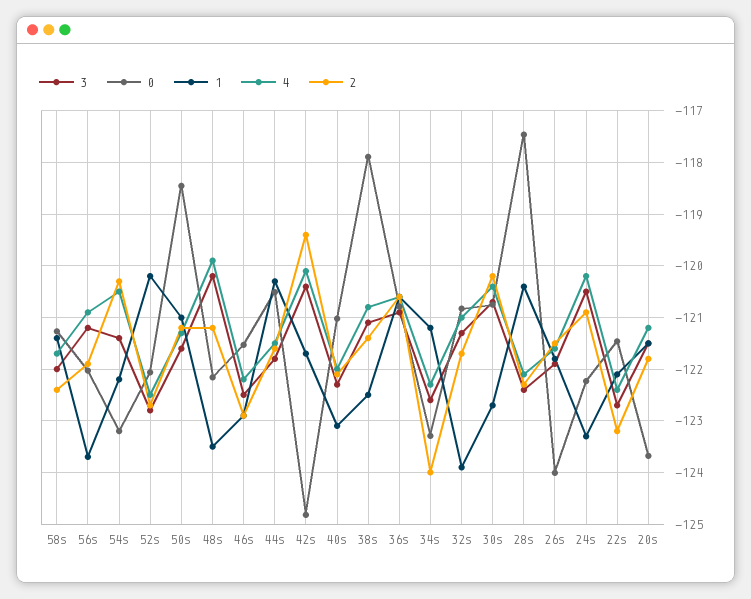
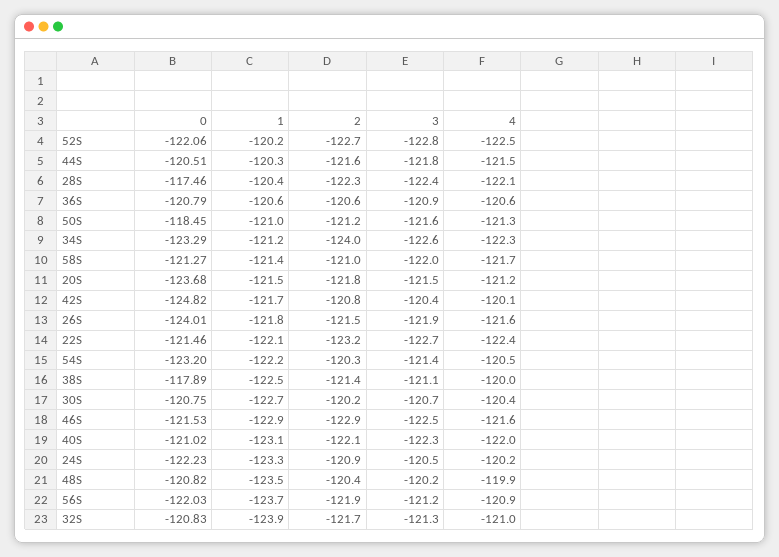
  {
    "3": {
      "58s": -122,
      "56s": -121.2,
      "54s": -121.4,
      "52s": -122.8,
      "50s": -121.6,
      "48s": -120.2,
      "46s": -122.5,
      "44s": -121.8,
      "42s": -120.4,
      "40s": -122.3,
      "38s": -121.1,
      "36s": -120.9,
      "34s": -122.6,
      "32s": -121.3,
      "30s": -120.7,
      "28s": -122.4,
      "26s": -121.9,
      "24s": -120.5,
      "22s": -122.7,
      "20s": -121.5
    },
    "0": {
      "58s": -121.27,
      "56s": -122.03,
      "54s": -123.2,
      "52s": -122.06,
      "50s": -118.45,
-     "48s": -122.2,
+     "48s": -120.82,
      "46s": -121.53,
      "44s": -120.51,
      "42s": -124.82,
      "40s": -121.02,
      "38s": -117.89,
      "36s": -120.79,
      "34s": -123.29,
      "32s": -120.83,
      "30s": -120.75,
      "28s": -117.46,
      "26s": -124.01,
      "24s": -122.23,
      "22s": -121.46,
      "20s": -123.68
    },
    "1": {
      "58s": -121.4,
      "56s": -123.7,
      "54s": -122.2,
      "52s": -120.2,
      "50s": -121,
      "48s": -123.5,
      "46s": -122.9,
      "44s": -120.3,
      "42s": -121.7,
      "40s": -123.1,
      "38s": -122.5,
      "36s": -120.6,
      "34s": -121.2,
      "32s": -123.9,
      "30s": -122.7,
      "28s": -120.4,
      "26s": -121.8,
      "24s": -123.3,
      "22s": -122.1,
      "20s": -121.5
    },
    "4": {
      "58s": -121.7,
      "56s": -120.9,
      "54s": -120.5,
      "52s": -122.5,
      "50s": -121.3,
      "48s": -119.9,
-     "46s": -122.2,
+     "46s": -121.6,
      "44s": -121.5,
      "42s": -120.1,
      "40s": -122,
-     "38s": -120.8,
+     "38s": -120,
      "36s": -120.6,
      "34s": -122.3,
      "32s": -121,
      "30s": -120.4,
      "28s": -122.1,
      "26s": -121.6,
      "24s": -120.2,
      "22s": -122.4,
      "20s": -121.2
    },
    "2": {
-     "58s": -122.4,
+     "58s": -121,
      "56s": -121.9,
      "54s": -120.3,
      "52s": -122.7,
      "50s": -121.2,
-     "48s": -121.2,
+     "48s": -120.4,
      "46s": -122.9,
      "44s": -121.6,
-     "42s": -119.4,
+     "42s": -120.8,
      "40s": -122.1,
      "38s": -121.4,
      "36s": -120.6,
      "34s": -124,
      "32s": -121.7,
      "30s": -120.2,
      "28s": -122.3,
      "26s": -121.5,
      "24s": -120.9,
      "22s": -123.2,
      "20s": -121.8
    }
  }

